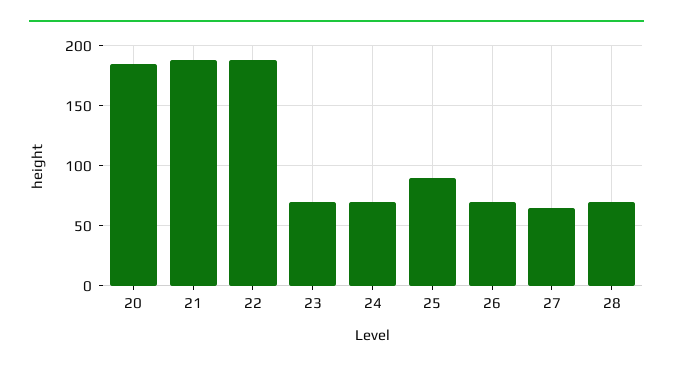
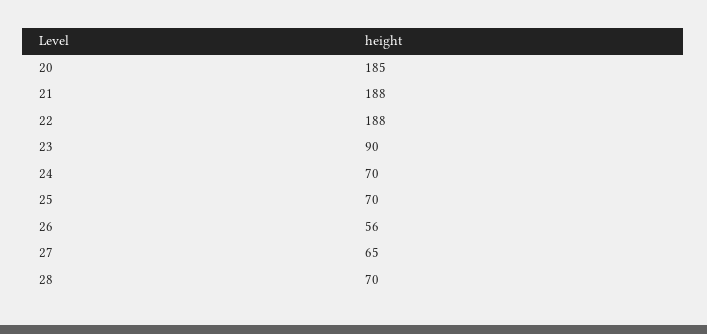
  {
    "20": 185,
    "21": 188,
    "22": 188,
-   "23": 70,
+   "23": 90,
    "24": 70,
-   "25": 90,
+   "25": 70,
-   "26": 70,
+   "26": 56,
    "27": 65,
    "28": 70
  }

